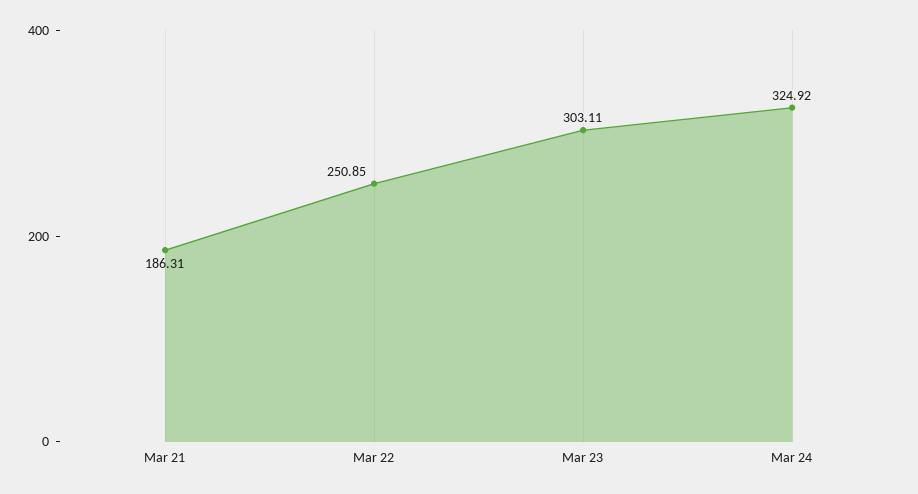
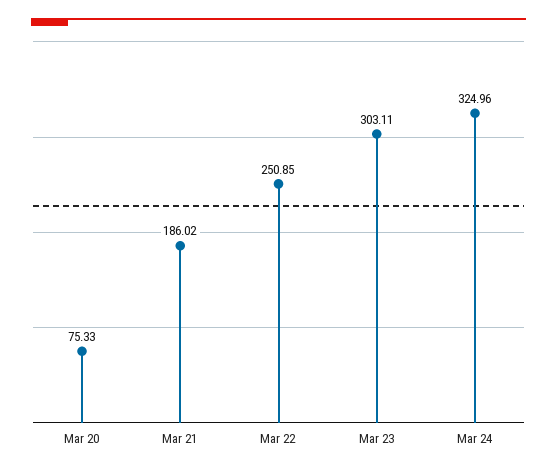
  {
-   "Mar 21": 186.31,
+   "Mar 21": 186.02,
    "Mar 22": 250.85,
    "Mar 23": 303.11,
-   "Mar 24": 324.92
+   "Mar 24": 324.96,
+   "Mar 20": 75.33
  }

